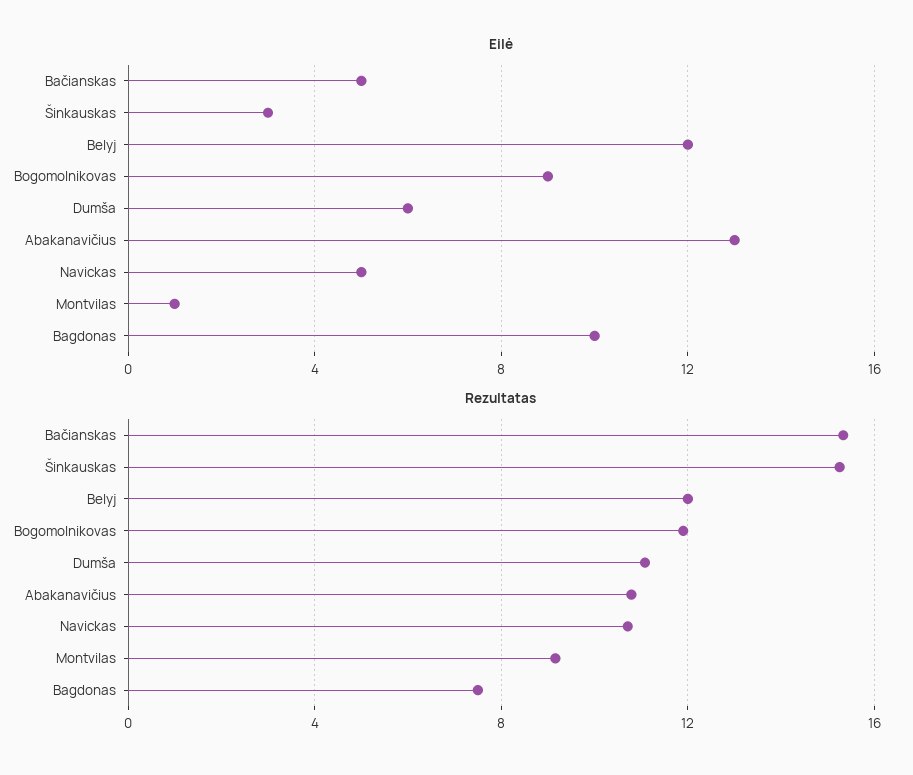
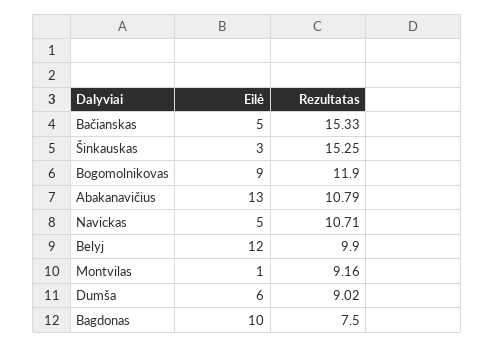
  {
    "Eilė": {
      "Bačianskas": 5,
      "Šinkauskas": 3,
      "Belyj": 12,
      "Bogomolnikovas": 9,
      "Dumša": 6,
      "Abakanavičius": 13,
      "Navickas": 5,
      "Montvilas": 1,
      "Bagdonas": 10
    },
    "Rezultatas": {
      "Bačianskas": 15.33,
      "Šinkauskas": 15.25,
-     "Belyj": 12,
+     "Belyj": 9.9,
      "Bogomolnikovas": 11.9,
-     "Dumša": 11,
+     "Dumša": 9.02,
      "Abakanavičius": 10.79,
      "Navickas": 10.71,
      "Montvilas": 9.16,
      "Bagdonas": 7.5
    }
  }

